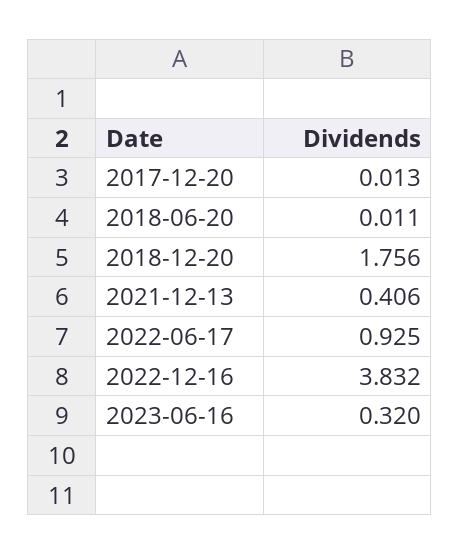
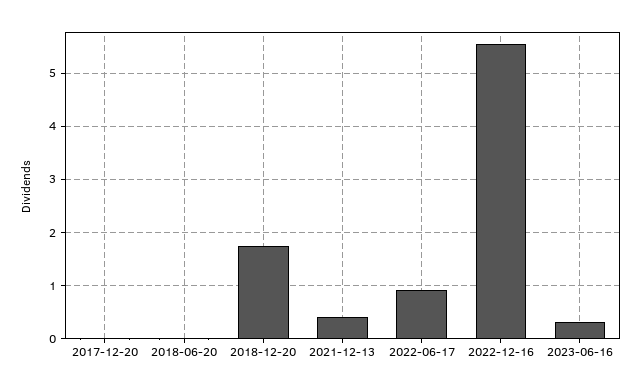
  {
    "2017-12-20": 0.013,
    "2018-06-20": 0.011,
    "2018-12-20": 1.756,
    "2021-12-13": 0.406,
    "2022-06-17": 0.925,
-   "2022-12-16": 3.832,
+   "2022-12-16": 5.6,
    "2023-06-16": 0.32
  }

